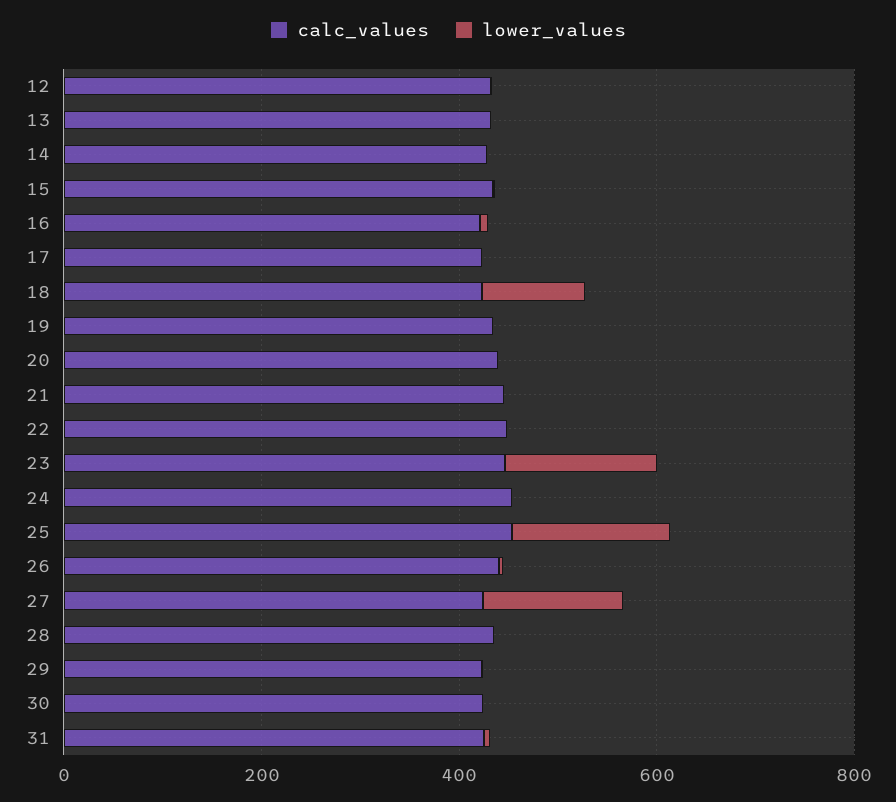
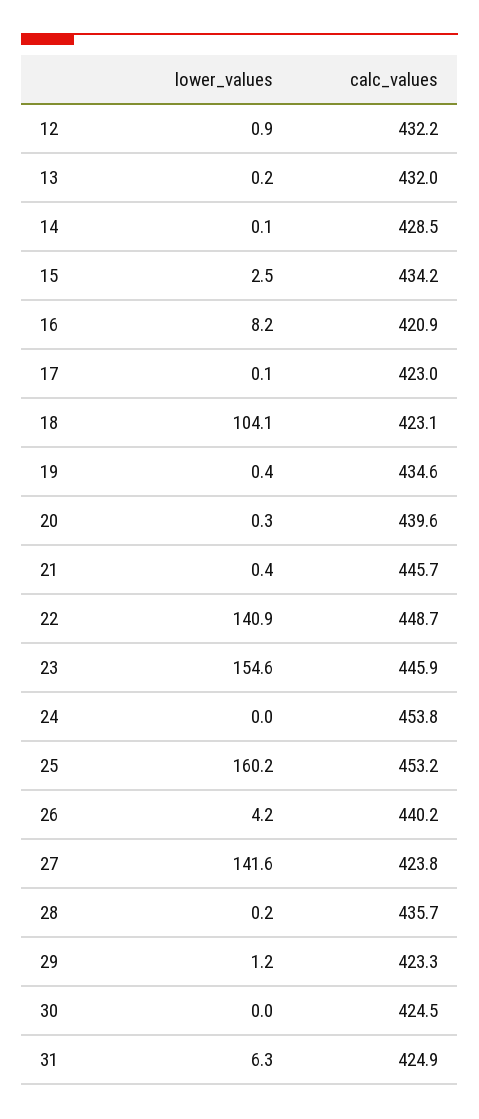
  {
    "calc_values": {
      "12": 432.2,
      "13": 432,
      "14": 428.5,
      "15": 434.2,
      "16": 420.9,
      "17": 423,
      "18": 423.1,
      "19": 434.6,
      "20": 439.6,
      "21": 445.7,
      "22": 448.7,
      "23": 445.9,
      "24": 453.8,
      "25": 453.2,
      "26": 440.2,
      "27": 423.8,
      "28": 435.7,
      "29": 423.3,
      "30": 424.5,
      "31": 424.9
    },
    "lower_values": {
      "12": 0.9,
      "13": 0.2,
      "14": 0.1,
      "15": 2.5,
      "16": 8.2,
      "17": 0.1,
      "18": 104.1,
      "19": 0.4,
      "20": 0.3,
      "21": 0.4,
-     "22": 0,
+     "22": 140.9,
      "23": 154.6,
      "24": 0,
      "25": 160.2,
      "26": 4.2,
      "27": 141.6,
      "28": 0.2,
      "29": 1.2,
      "30": 0,
      "31": 6.3
    }
  }

